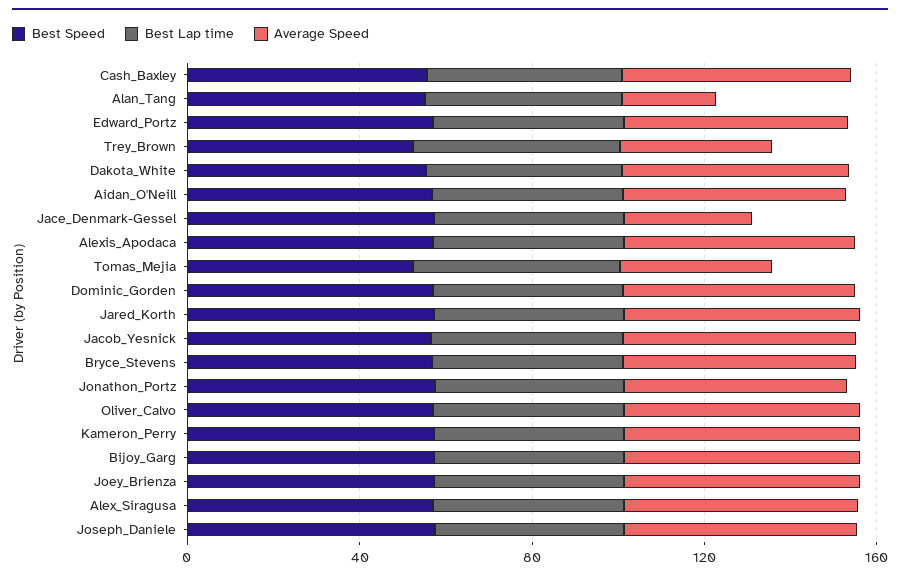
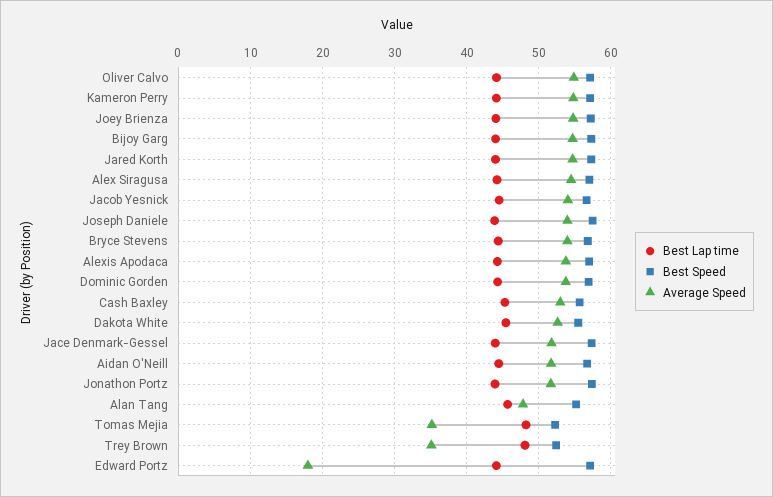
  {
    "Best Speed": {
      "Cash_Baxley": 56,
      "Alan_Tang": 55,
      "Edward_Portz": 57,
      "Trey_Brown": 52,
      "Dakota_White": 55,
      "Aidan_O'Neill": 57,
      "Jace_Denmark-Gessel": 57,
      "Alexis_Apodaca": 57,
      "Tomas_Mejia": 52,
      "Dominic_Gorden": 57,
      "Jared_Korth": 57,
      "Jacob_Yesnick": 57,
      "Bryce_Stevens": 57,
      "Jonathon_Portz": 57,
      "Oliver_Calvo": 57,
      "Kameron_Perry": 57,
      "Bijoy_Garg": 57,
      "Joey_Brienza": 57,
      "Alex_Siragusa": 57,
      "Joseph_Daniele": 57
    },
    "Best Lap time": {
      "Cash_Baxley": 45,
      "Alan_Tang": 46,
      "Edward_Portz": 44,
      "Trey_Brown": 48,
      "Dakota_White": 45,
      "Aidan_O'Neill": 44,
      "Jace_Denmark-Gessel": 44,
      "Alexis_Apodaca": 44,
      "Tomas_Mejia": 48,
      "Dominic_Gorden": 44,
      "Jared_Korth": 44,
      "Jacob_Yesnick": 45,
      "Bryce_Stevens": 44,
      "Jonathon_Portz": 44,
      "Oliver_Calvo": 44,
      "Kameron_Perry": 44,
      "Bijoy_Garg": 44,
      "Joey_Brienza": 44,
      "Alex_Siragusa": 44,
      "Joseph_Daniele": 44
    },
    "Average Speed": {
      "Cash_Baxley": 53,
-     "Alan_Tang": 20,
+     "Alan_Tang": 48,
-     "Edward_Portz": 50,
+     "Edward_Portz": 18,
      "Trey_Brown": 35,
      "Dakota_White": 53,
      "Aidan_O'Neill": 52,
-     "Jace_Denmark-Gessel": 30,
+     "Jace_Denmark-Gessel": 52,
      "Alexis_Apodaca": 54,
      "Tomas_Mejia": 35,
      "Dominic_Gorden": 54,
      "Jared_Korth": 55,
      "Jacob_Yesnick": 54,
      "Bryce_Stevens": 54,
      "Jonathon_Portz": 52,
      "Oliver_Calvo": 55,
      "Kameron_Perry": 55,
      "Bijoy_Garg": 55,
      "Joey_Brienza": 55,
      "Alex_Siragusa": 54,
      "Joseph_Daniele": 54
    }
  }

